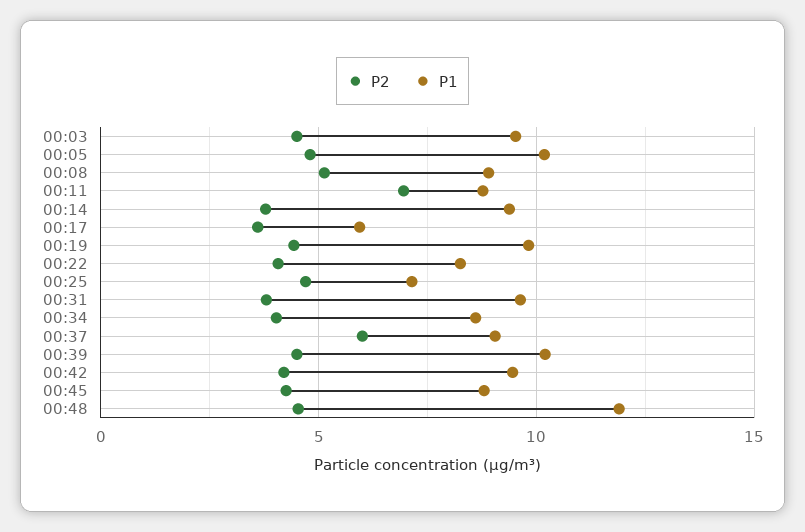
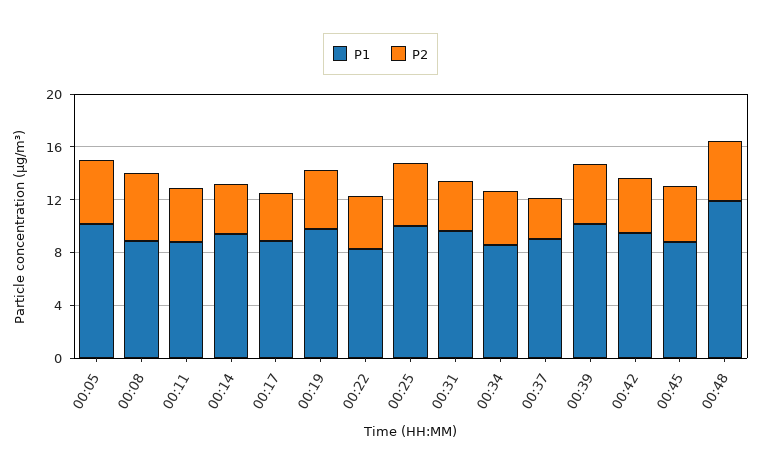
  {
    "P2": {
-     "00:03": 4.5,
      "00:05": 5,
      "00:08": 5,
-     "00:11": 7,
+     "00:11": 4,
      "00:14": 4,
      "00:17": 3.5,
      "00:19": 4.5,
      "00:22": 4,
      "00:25": 4.5,
      "00:31": 4,
      "00:34": 4,
-     "00:37": 6,
+     "00:37": 3,
      "00:39": 4.5,
      "00:42": 4,
      "00:45": 4.5,
      "00:48": 4.5
    },
    "P1": {
-     "00:03": 9.5,
      "00:05": 10,
      "00:08": 9,
      "00:11": 9,
      "00:14": 9.5,
-     "00:17": 6,
+     "00:17": 9,
      "00:19": 10,
      "00:22": 8.5,
-     "00:25": 7,
+     "00:25": 10,
      "00:31": 9.5,
      "00:34": 8.5,
      "00:37": 9,
      "00:39": 10,
      "00:42": 9.5,
      "00:45": 9,
      "00:48": 12
    }
  }

